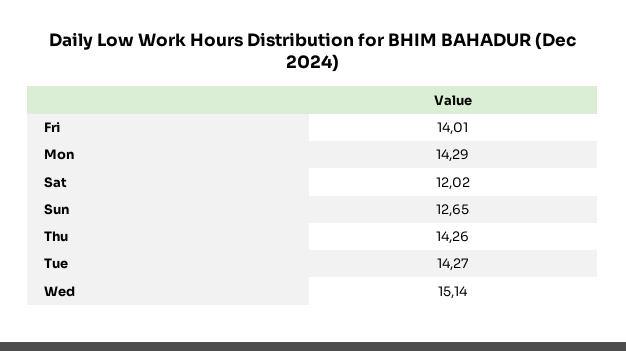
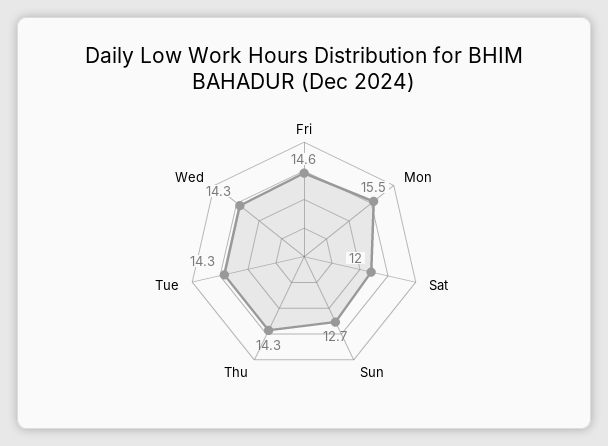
  {
-   "Fri": 14.01,
+   "Fri": 14.6,
-   "Mon": 14.29,
+   "Mon": 15.5,
    "Sat": 12.02,
    "Sun": 12.65,
    "Thu": 14.26,
    "Tue": 14.27,
-   "Wed": 15.14
+   "Wed": 14.3
  }

